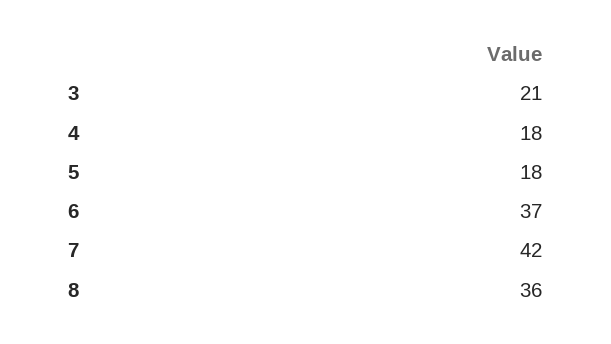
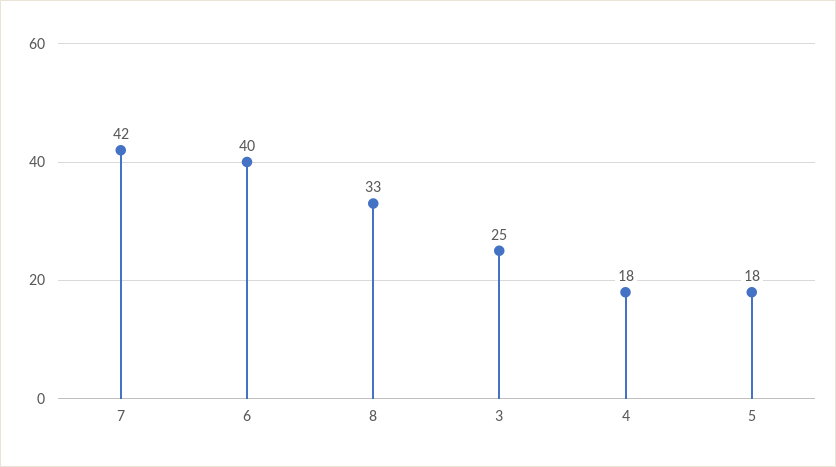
  {
-   "3": 21,
+   "3": 25,
    "4": 18,
    "5": 18,
-   "6": 37,
+   "6": 40,
    "7": 42,
-   "8": 36
+   "8": 33
  }

